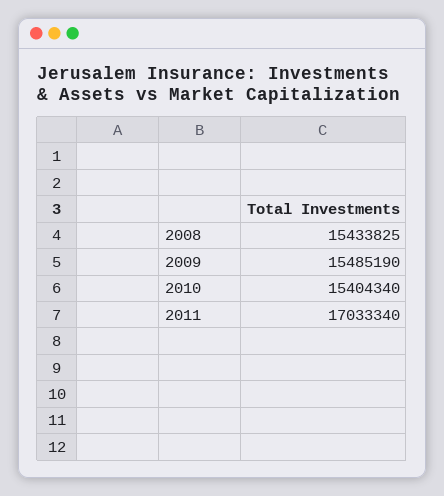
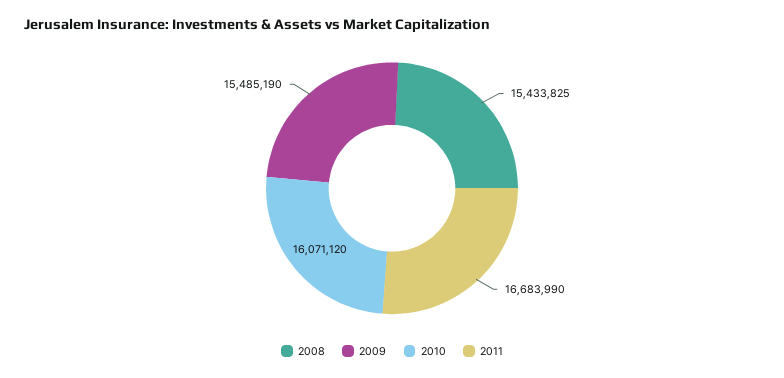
  {
    "2008": 15433825,
    "2009": 15485190,
-   "2010": 15404340,
+   "2010": 16071120,
-   "2011": 17033340
+   "2011": 16683990
  }

